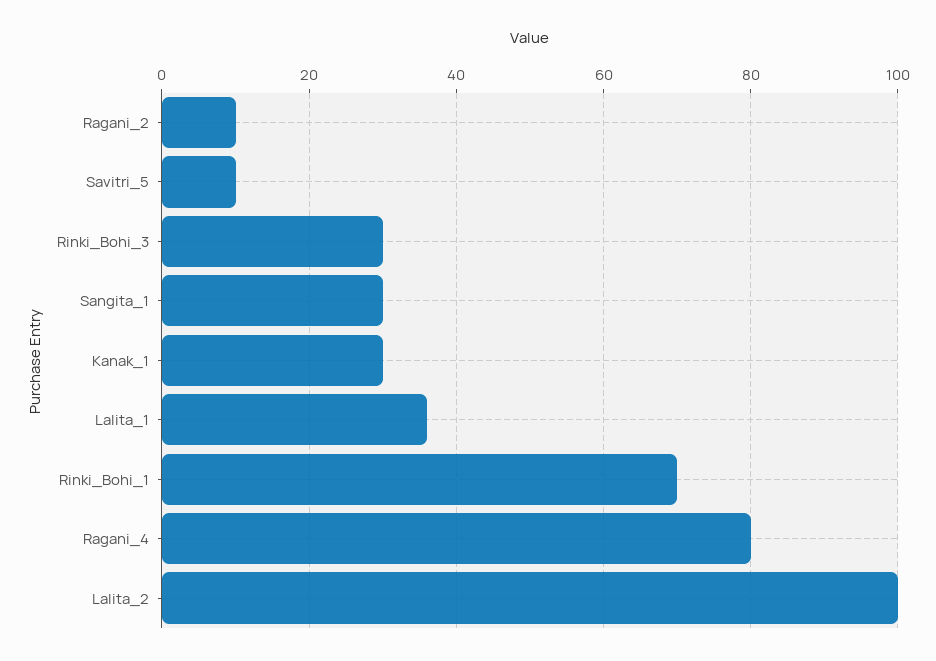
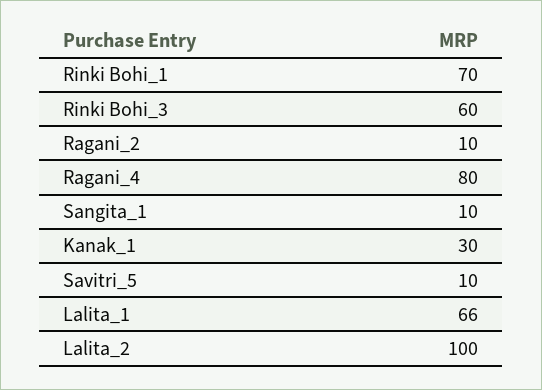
  {
    "Ragani_2": 10,
    "Savitri_5": 10,
-   "Rinki_Bohi_3": 30,
+   "Rinki_Bohi_3": 60,
-   "Sangita_1": 30,
+   "Sangita_1": 10,
    "Kanak_1": 30,
-   "Lalita_1": 35,
+   "Lalita_1": 66,
    "Rinki_Bohi_1": 70,
    "Ragani_4": 80,
    "Lalita_2": 100
  }

